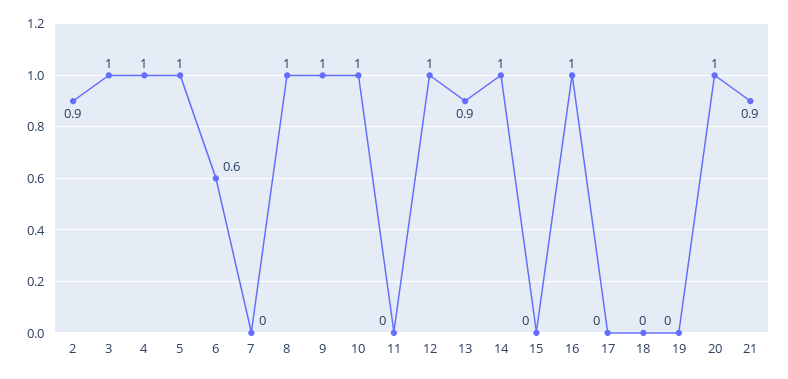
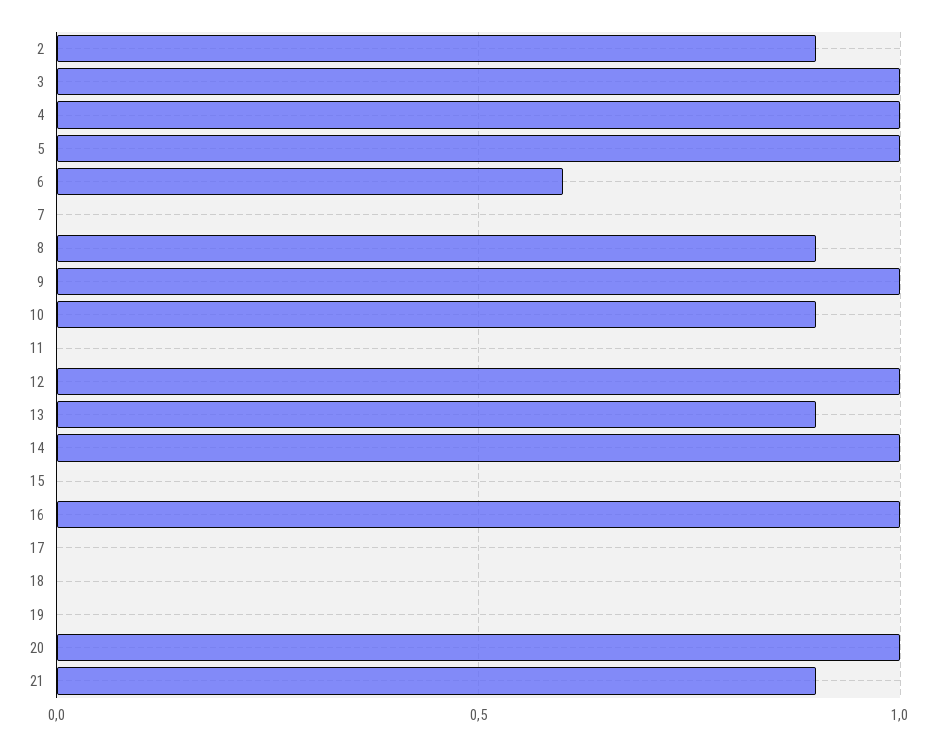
  {
    "2": 0.9,
    "3": 1,
    "4": 1,
    "5": 1,
    "6": 0.6,
    "7": 0,
-   "8": 1,
+   "8": 0.9,
    "9": 1,
-   "10": 1,
+   "10": 0.9,
    "11": 0,
    "12": 1,
    "13": 0.9,
    "14": 1,
    "15": 0,
    "16": 1,
    "17": 0,
    "18": 0,
    "19": 0,
    "20": 1,
    "21": 0.9
  }

